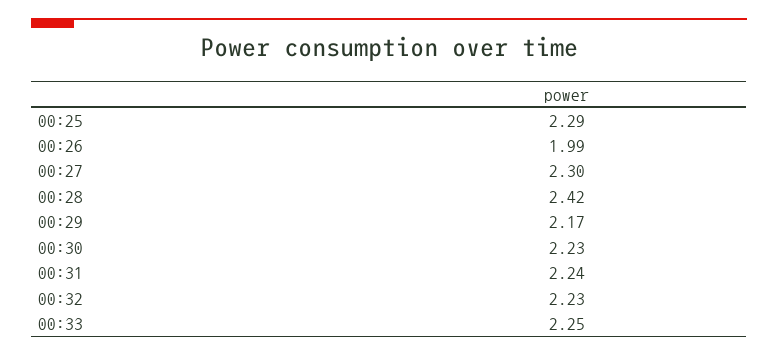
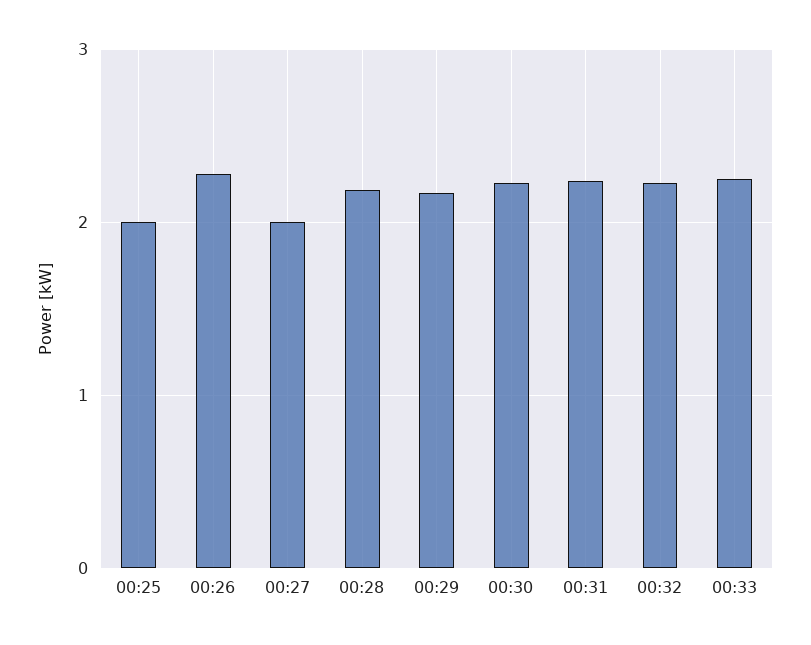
  {
-   "00:25": 2.29,
+   "00:25": 2,
-   "00:26": 1.99,
+   "00:26": 2.3,
-   "00:27": 2.3,
+   "00:27": 2,
-   "00:28": 2.42,
+   "00:28": 2.2,
    "00:29": 2.17,
    "00:30": 2.23,
    "00:31": 2.24,
    "00:32": 2.23,
    "00:33": 2.25
  }

